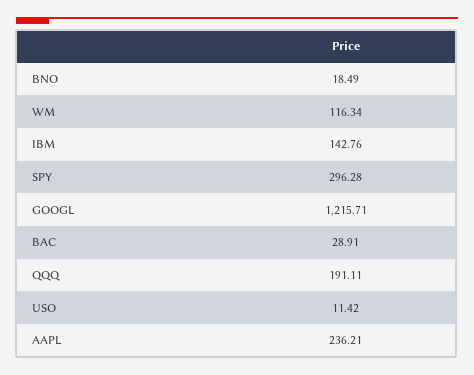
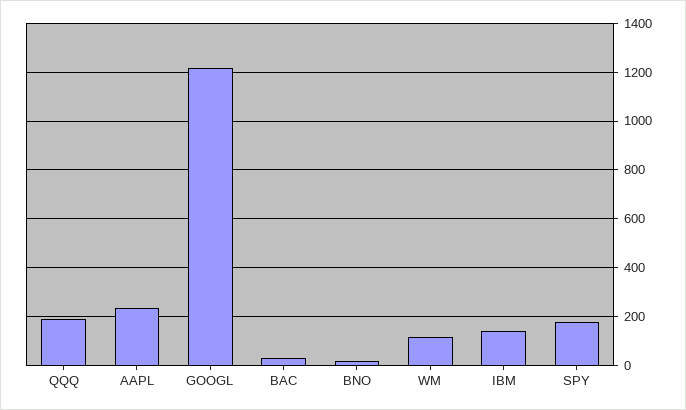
  {
    "BNO": 18.49,
    "WM": 116.34,
    "IBM": 142.76,
-   "SPY": 296.28,
+   "SPY": 175,
    "GOOGL": 1215.71,
    "BAC": 28.91,
    "QQQ": 191.11,
-   "USO": 11.42,
    "AAPL": 236.21
  }

